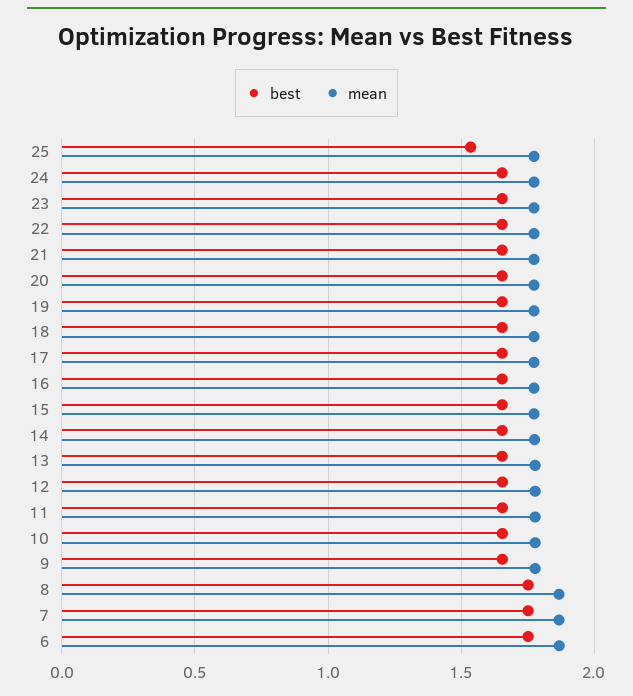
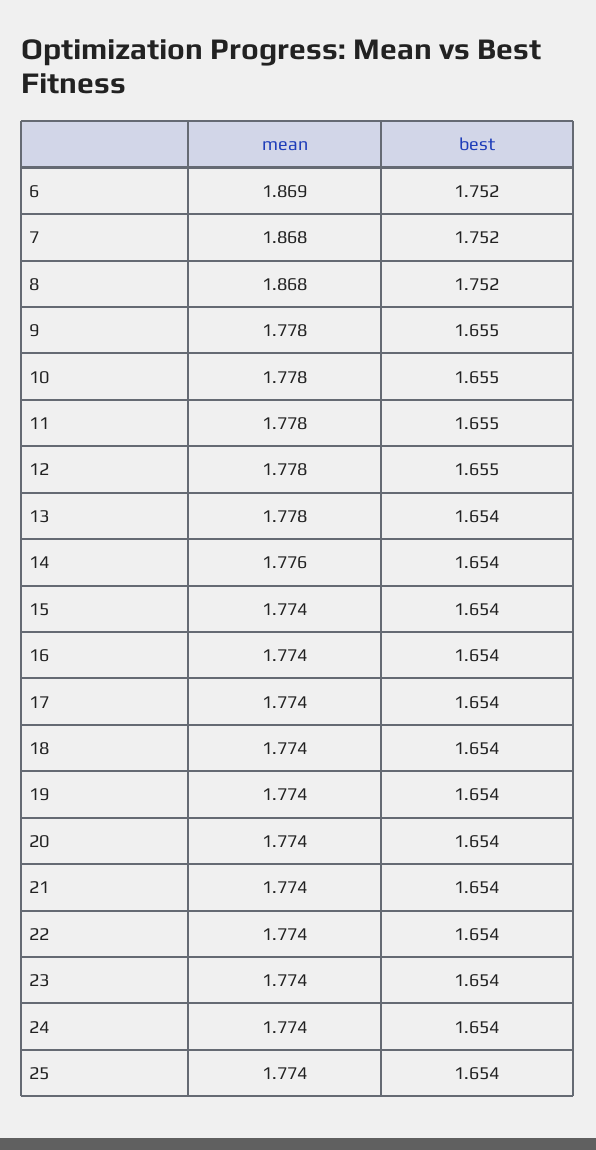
  {
    "best": {
-     "25": 1.55,
+     "25": 1.654,
      "24": 1.654,
      "23": 1.654,
      "22": 1.654,
      "21": 1.654,
      "20": 1.654,
      "19": 1.654,
      "18": 1.654,
      "17": 1.654,
      "16": 1.654,
      "15": 1.654,
      "14": 1.654,
      "13": 1.654,
      "12": 1.655,
      "11": 1.655,
      "10": 1.655,
      "9": 1.655,
      "8": 1.752,
      "7": 1.752,
      "6": 1.752
    },
    "mean": {
      "25": 1.774,
      "24": 1.774,
      "23": 1.774,
      "22": 1.774,
      "21": 1.774,
      "20": 1.774,
      "19": 1.774,
      "18": 1.774,
      "17": 1.774,
      "16": 1.774,
      "15": 1.774,
      "14": 1.776,
      "13": 1.778,
      "12": 1.778,
      "11": 1.778,
      "10": 1.778,
      "9": 1.778,
      "8": 1.868,
      "7": 1.868,
      "6": 1.869
    }
  }

